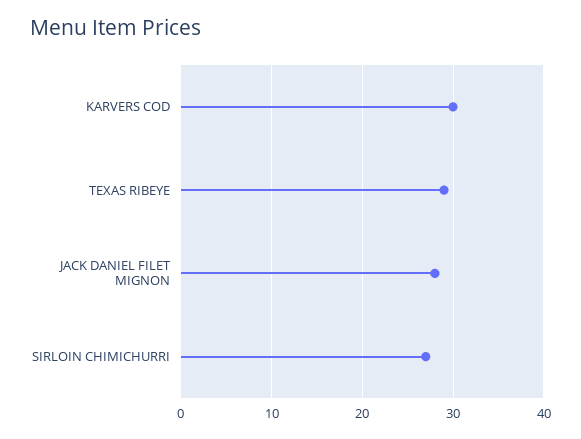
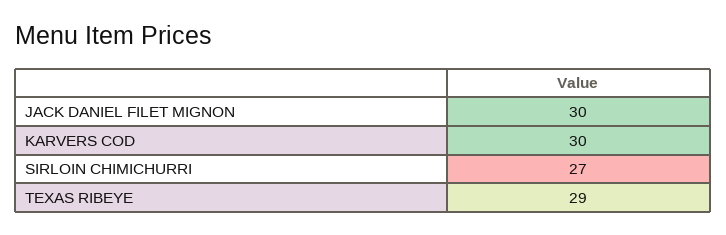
  {
    "KARVERS COD": 30,
    "TEXAS RIBEYE": 29,
-   "JACK DANIEL FILET MIGNON": 28,
+   "JACK DANIEL FILET MIGNON": 30,
    "SIRLOIN CHIMICHURRI": 27
  }

